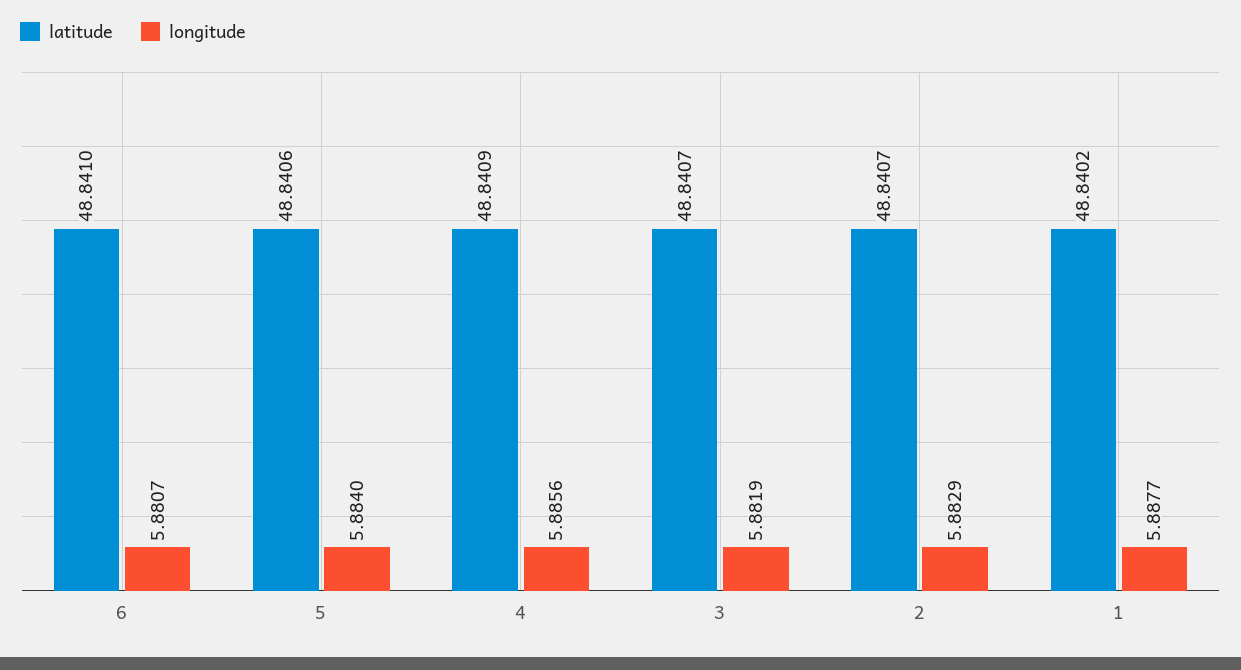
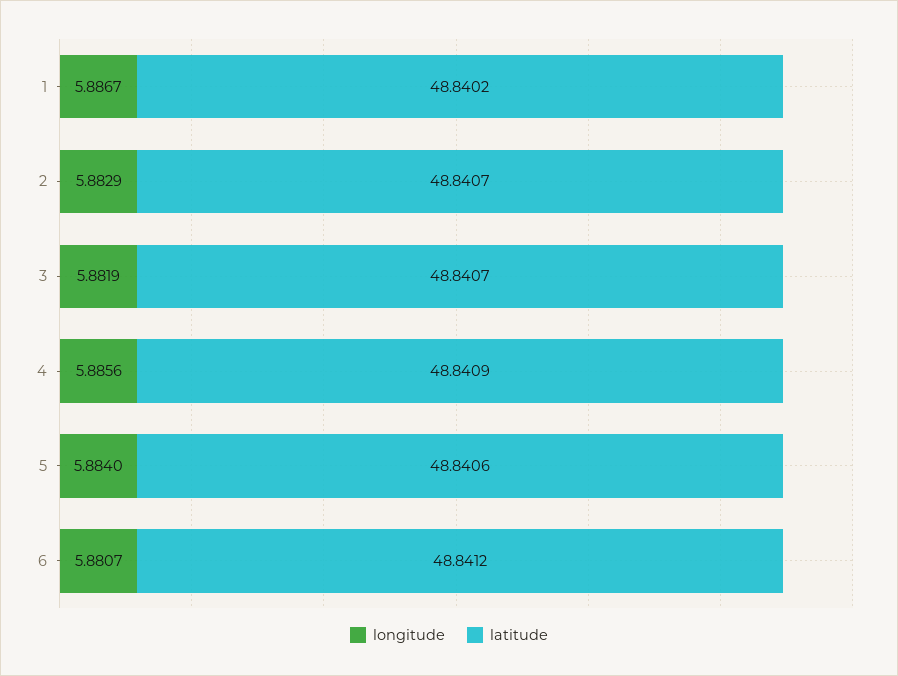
  {
    "latitude": {
-     "6": 48.841,
+     "6": 48.8412,
      "5": 48.8406,
      "4": 48.8409,
      "3": 48.8407,
      "2": 48.8407,
      "1": 48.8402
    },
    "longitude": {
      "6": 5.8807,
      "5": 5.884,
      "4": 5.8856,
      "3": 5.8819,
      "2": 5.8829,
-     "1": 5.8877
+     "1": 5.8867
    }
  }

